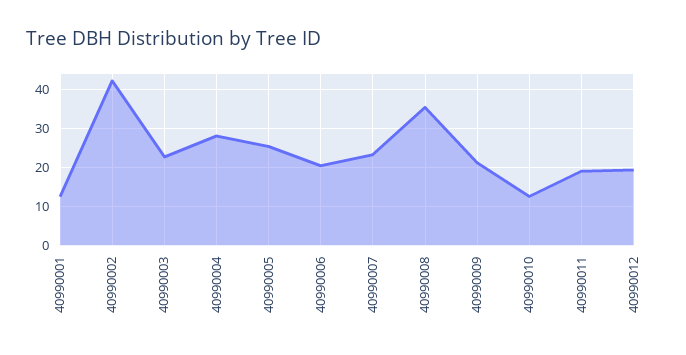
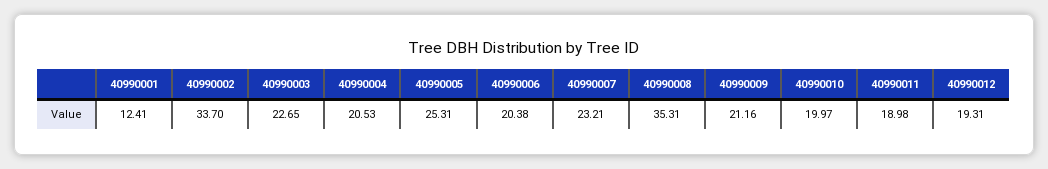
  {
    "40990001": 12.41,
-   "40990002": 42,
+   "40990002": 33.7,
    "40990003": 22.65,
-   "40990004": 28,
+   "40990004": 20.53,
    "40990005": 25.31,
    "40990006": 20.38,
    "40990007": 23.21,
    "40990008": 35.31,
    "40990009": 21.16,
-   "40990010": 12,
+   "40990010": 19.97,
    "40990011": 18.98,
    "40990012": 19.31
  }

